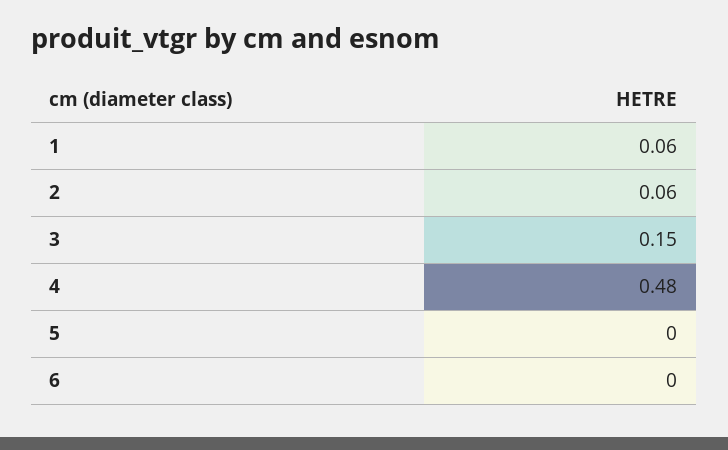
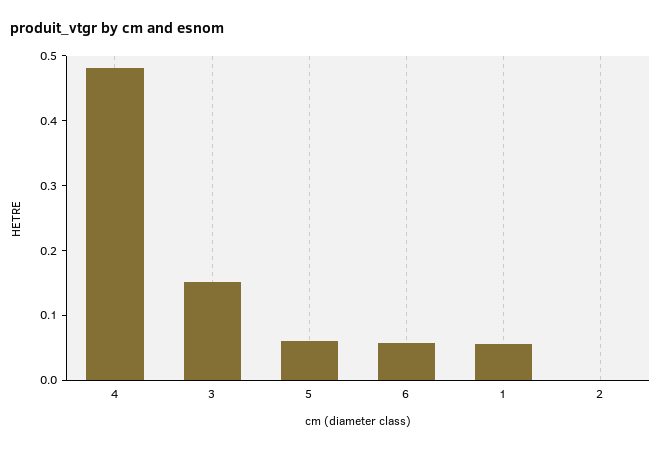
  {
    "1": 0.06,
-   "2": 0.06,
+   "2": 0,
    "3": 0.15,
    "4": 0.48,
-   "5": 0,
+   "5": 0.06,
-   "6": 0
+   "6": 0.06
  }

